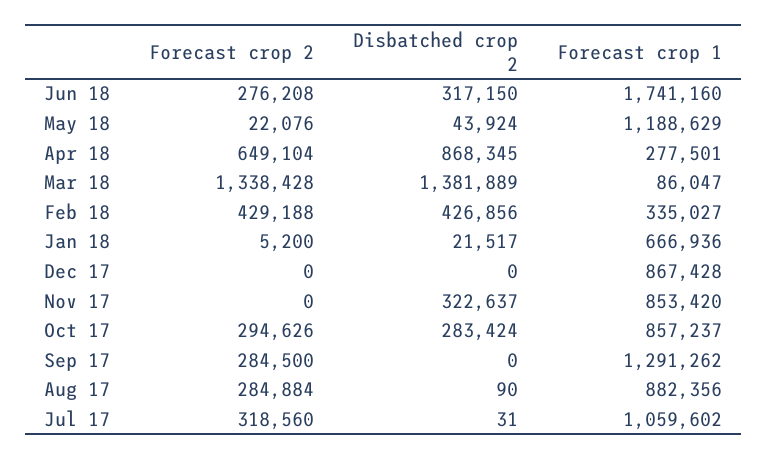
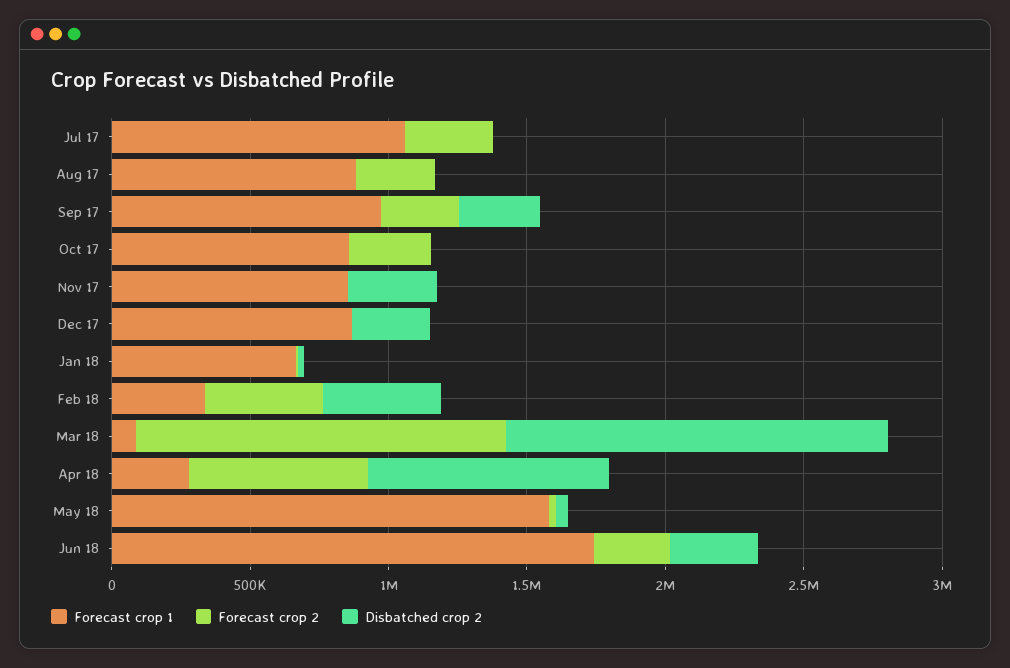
  {
    "Forecast crop 2": {
      "Jun 18": 276208,
      "May 18": 22076,
      "Apr 18": 649104,
      "Mar 18": 1338428,
      "Feb 18": 429188,
      "Jan 18": 5200,
      "Dec 17": 0,
      "Nov 17": 0,
      "Oct 17": 294626,
      "Sep 17": 284500,
      "Aug 17": 284884,
      "Jul 17": 318560
    },
    "Disbatched crop 2": {
      "Jun 18": 317150,
      "May 18": 43924,
      "Apr 18": 868345,
      "Mar 18": 1381889,
      "Feb 18": 426856,
      "Jan 18": 21517,
-     "Dec 17": 0,
+     "Dec 17": 300000,
      "Nov 17": 322637,
-     "Oct 17": 283424,
+     "Oct 17": 0,
-     "Sep 17": 0,
+     "Sep 17": 300000,
      "Aug 17": 90,
      "Jul 17": 31
    },
    "Forecast crop 1": {
      "Jun 18": 1741160,
-     "May 18": 1188629,
+     "May 18": 1600000,
      "Apr 18": 277501,
      "Mar 18": 86047,
      "Feb 18": 335027,
      "Jan 18": 666936,
      "Dec 17": 867428,
      "Nov 17": 853420,
      "Oct 17": 857237,
-     "Sep 17": 1291262,
+     "Sep 17": 1000000,
      "Aug 17": 882356,
      "Jul 17": 1059602
    }
  }

